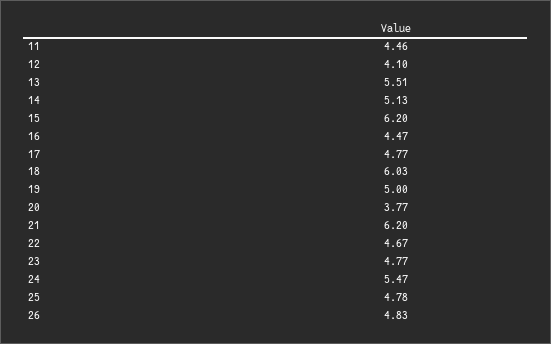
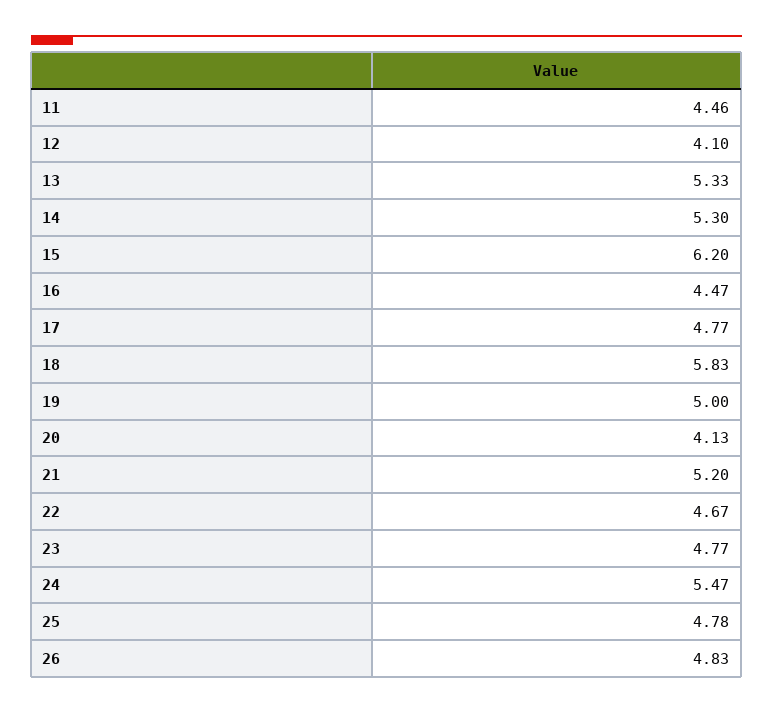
  {
    "11": 4.46,
    "12": 4.1,
-   "13": 5.51,
+   "13": 5.33,
-   "14": 5.13,
+   "14": 5.3,
    "15": 6.2,
    "16": 4.47,
    "17": 4.77,
-   "18": 6.03,
+   "18": 5.83,
    "19": 5,
-   "20": 3.77,
+   "20": 4.13,
-   "21": 6.2,
+   "21": 5.2,
    "22": 4.67,
    "23": 4.77,
    "24": 5.47,
    "25": 4.78,
    "26": 4.83
  }

